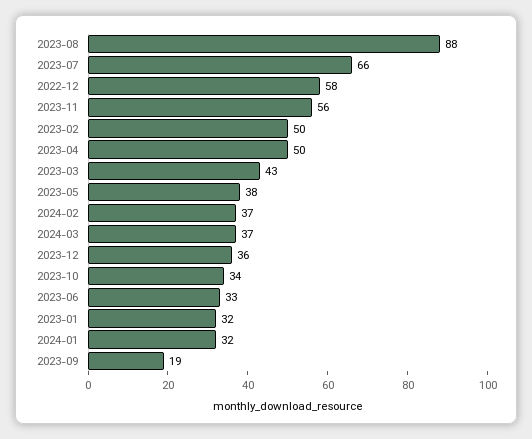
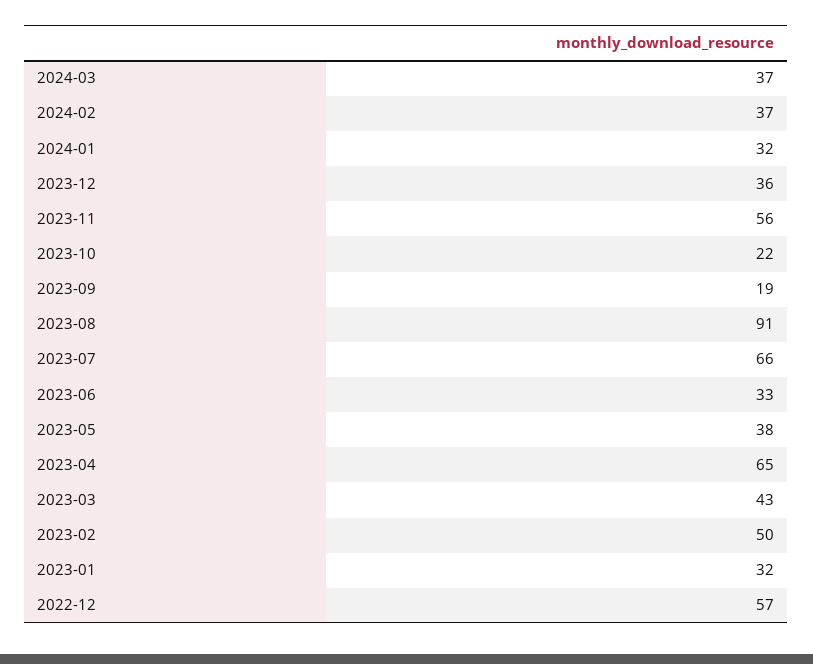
  {
-   "2023-08": 88,
+   "2023-08": 91,
    "2023-07": 66,
-   "2022-12": 58,
+   "2022-12": 57,
    "2023-11": 56,
    "2023-02": 50,
-   "2023-04": 50,
+   "2023-04": 65,
    "2023-03": 43,
    "2023-05": 38,
    "2024-02": 37,
    "2024-03": 37,
    "2023-12": 36,
-   "2023-10": 34,
+   "2023-10": 22,
    "2023-06": 33,
    "2023-01": 32,
    "2024-01": 32,
    "2023-09": 19
  }

